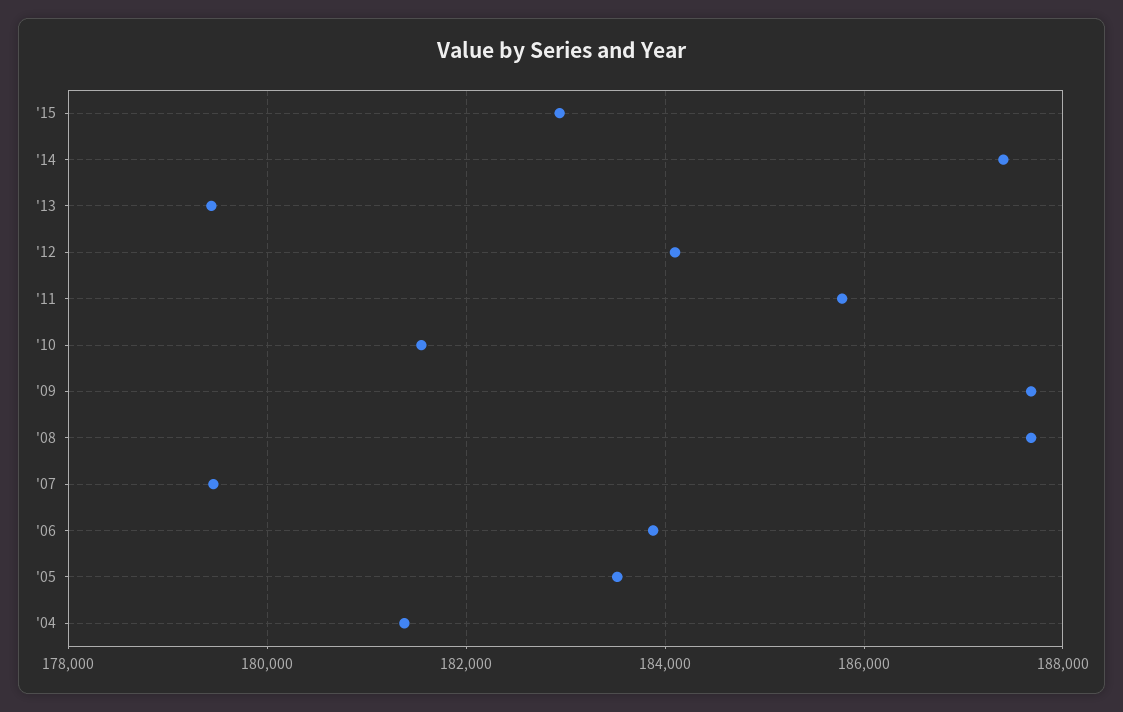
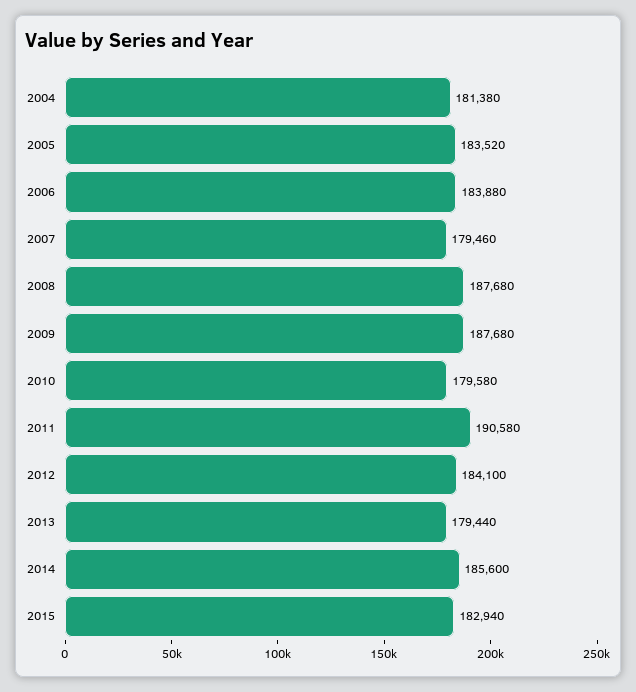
  {
    "'15": 182940,
-   "'14": 187400,
+   "'14": 185600,
    "'13": 179440,
    "'12": 184100,
-   "'11": 185800,
+   "'11": 190580,
-   "'10": 181600,
+   "'10": 179580,
    "'09": 187680,
    "'08": 187680,
    "'07": 179460,
    "'06": 183880,
    "'05": 183520,
    "'04": 181380
  }

